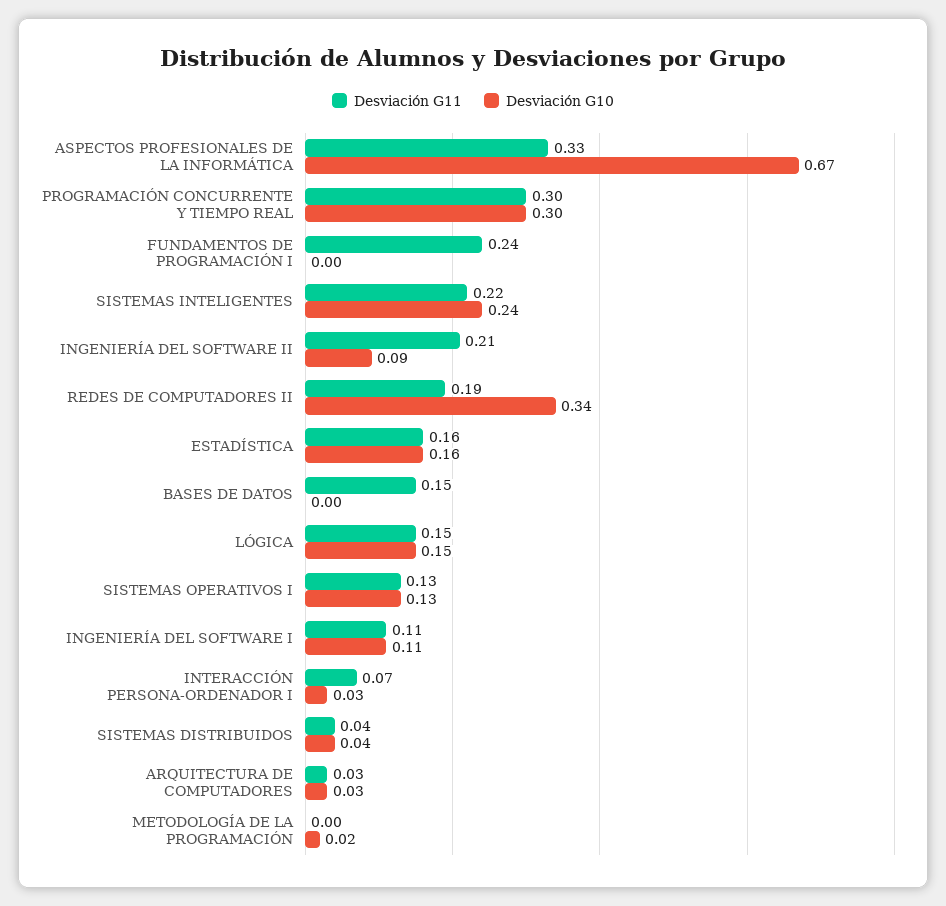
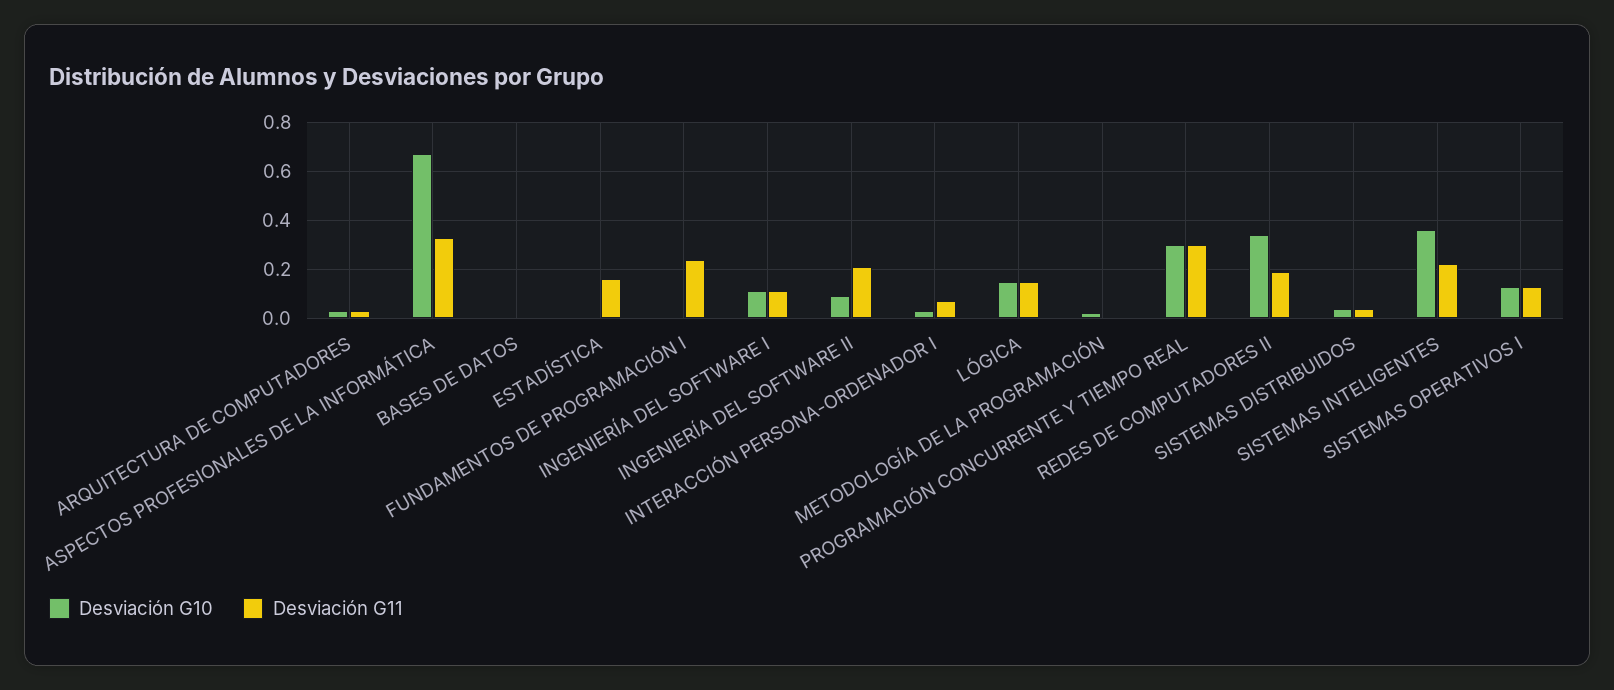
  {
    "Desviación G11": {
      "ASPECTOS PROFESIONALES DE LA INFORMÁTICA": 0.33,
      "PROGRAMACIÓN CONCURRENTE Y TIEMPO REAL": 0.3,
      "FUNDAMENTOS DE PROGRAMACIÓN I": 0.24,
      "SISTEMAS INTELIGENTES": 0.22,
      "INGENIERÍA DEL SOFTWARE II": 0.21,
      "REDES DE COMPUTADORES II": 0.19,
      "ESTADÍSTICA": 0.16,
-     "BASES DE DATOS": 0.15,
+     "BASES DE DATOS": 0,
      "LÓGICA": 0.15,
      "SISTEMAS OPERATIVOS I": 0.13,
      "INGENIERÍA DEL SOFTWARE I": 0.11,
      "INTERACCIÓN PERSONA-ORDENADOR I": 0.07,
      "SISTEMAS DISTRIBUIDOS": 0.04,
      "ARQUITECTURA DE COMPUTADORES": 0.03,
      "METODOLOGÍA DE LA PROGRAMACIÓN": 0
    },
    "Desviación G10": {
      "ASPECTOS PROFESIONALES DE LA INFORMÁTICA": 0.67,
      "PROGRAMACIÓN CONCURRENTE Y TIEMPO REAL": 0.3,
      "FUNDAMENTOS DE PROGRAMACIÓN I": 0,
-     "SISTEMAS INTELIGENTES": 0.24,
+     "SISTEMAS INTELIGENTES": 0.35,
      "INGENIERÍA DEL SOFTWARE II": 0.09,
      "REDES DE COMPUTADORES II": 0.34,
-     "ESTADÍSTICA": 0.16,
+     "ESTADÍSTICA": 0,
      "BASES DE DATOS": 0,
      "LÓGICA": 0.15,
      "SISTEMAS OPERATIVOS I": 0.13,
      "INGENIERÍA DEL SOFTWARE I": 0.11,
      "INTERACCIÓN PERSONA-ORDENADOR I": 0.03,
      "SISTEMAS DISTRIBUIDOS": 0.04,
      "ARQUITECTURA DE COMPUTADORES": 0.03,
      "METODOLOGÍA DE LA PROGRAMACIÓN": 0.02
    }
  }

